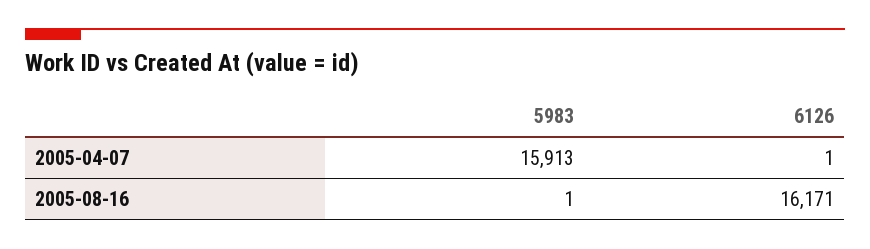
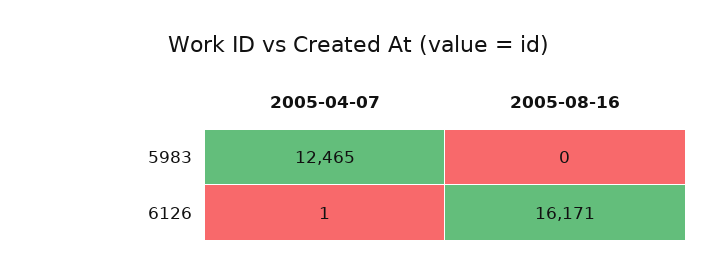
  {
    "5983": {
-     "2005-04-07": 15913,
+     "2005-04-07": 12465,
-     "2005-08-16": 1
+     "2005-08-16": 0
    },
    "6126": {
      "2005-04-07": 1,
      "2005-08-16": 16171
    }
  }

